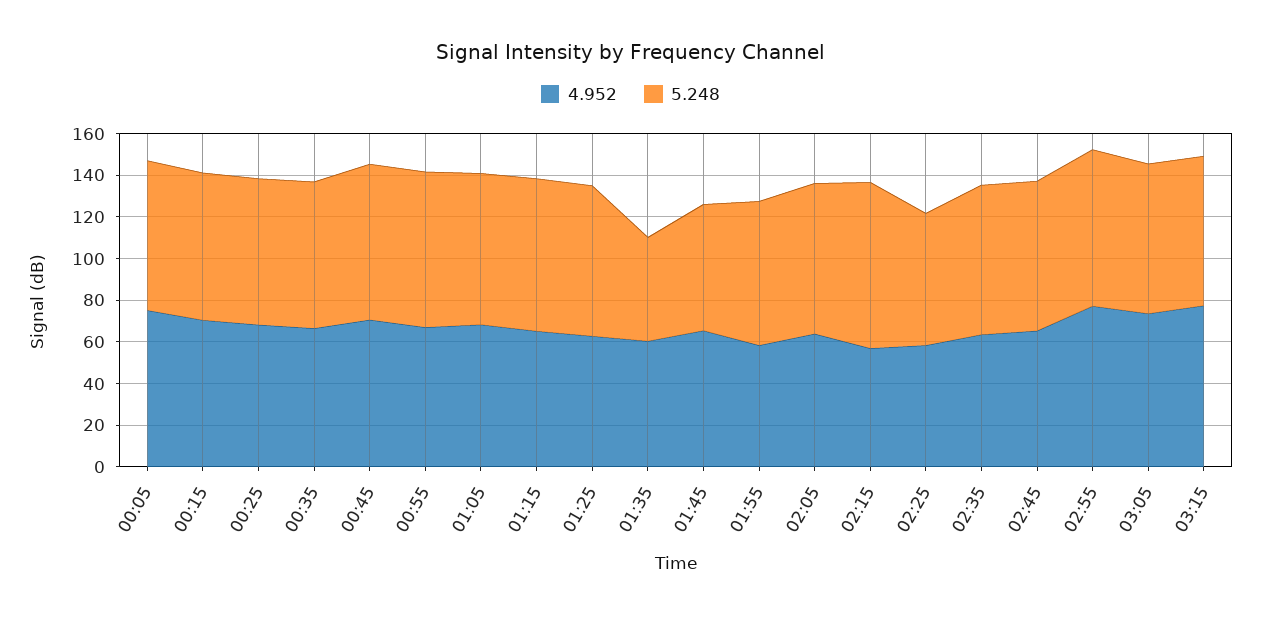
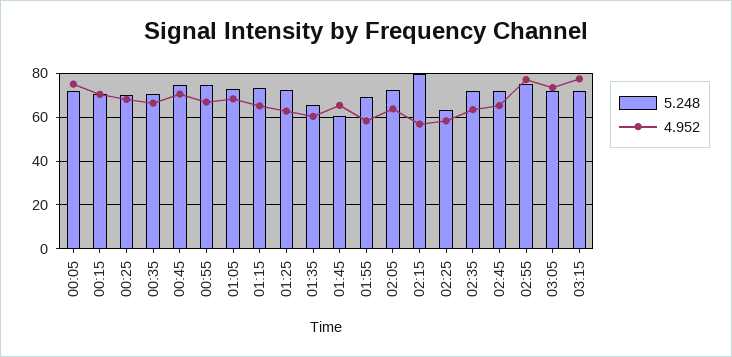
  {
    "4.952": {
      "00:05": 75,
      "00:15": 70,
      "00:25": 70,
      "00:35": 65,
      "00:45": 70,
      "00:55": 65,
      "01:05": 70,
      "01:15": 65,
      "01:25": 65,
      "01:35": 60,
      "01:45": 65,
      "01:55": 60,
      "02:05": 65,
      "02:15": 55,
      "02:25": 60,
      "02:35": 65,
      "02:45": 65,
      "02:55": 75,
      "03:05": 75,
      "03:15": 75
    },
    "5.248": {
      "00:05": 70,
      "00:15": 70,
      "00:25": 70,
      "00:35": 70,
      "00:45": 75,
      "00:55": 75,
      "01:05": 75,
      "01:15": 75,
      "01:25": 70,
-     "01:35": 50,
+     "01:35": 65,
      "01:45": 60,
      "01:55": 70,
      "02:05": 70,
      "02:15": 80,
      "02:25": 65,
      "02:35": 70,
      "02:45": 70,
      "02:55": 75,
      "03:05": 70,
      "03:15": 70
    }
  }

